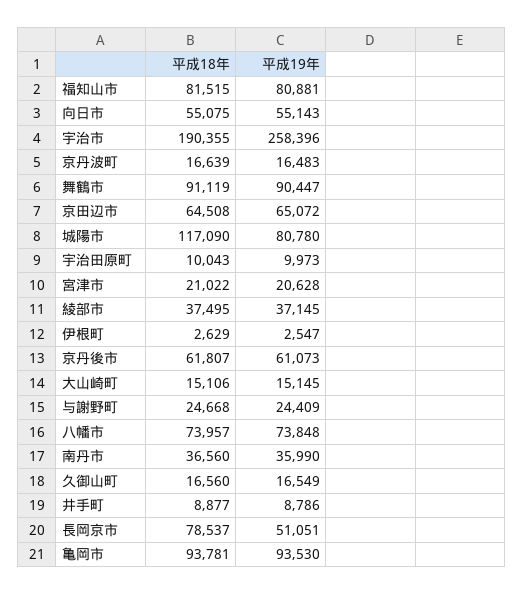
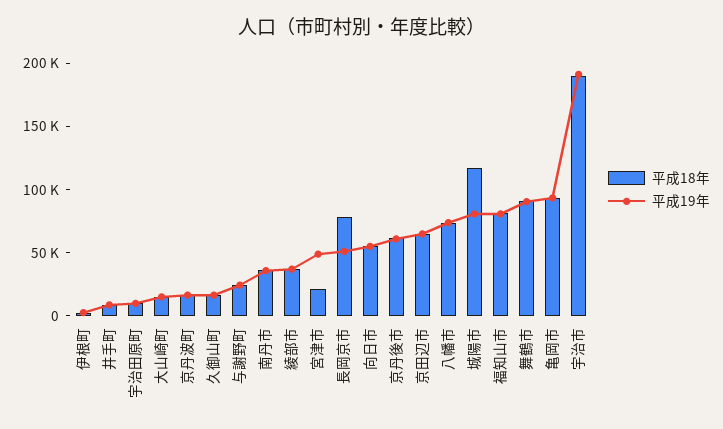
  {
    "平成18年": {
      "福知山市": 81515,
      "向日市": 55075,
      "宇治市": 190355,
      "京丹波町": 16639,
      "舞鶴市": 91119,
      "京田辺市": 64508,
      "城陽市": 117090,
      "宇治田原町": 10043,
      "宮津市": 21022,
      "綾部市": 37495,
      "伊根町": 2629,
      "京丹後市": 61807,
      "大山崎町": 15106,
      "与謝野町": 24668,
      "八幡市": 73957,
      "南丹市": 36560,
      "久御山町": 16560,
      "井手町": 8877,
      "長岡京市": 78537,
      "亀岡市": 93781
    },
    "平成19年": {
      "福知山市": 80881,
      "向日市": 55143,
-     "宇治市": 258396,
+     "宇治市": 190000,
      "京丹波町": 16483,
      "舞鶴市": 90447,
      "京田辺市": 65072,
      "城陽市": 80780,
      "宇治田原町": 9973,
-     "宮津市": 20628,
+     "宮津市": 50000,
      "綾部市": 37145,
      "伊根町": 2547,
      "京丹後市": 61073,
      "大山崎町": 15145,
      "与謝野町": 24409,
      "八幡市": 73848,
      "南丹市": 35990,
      "久御山町": 16549,
      "井手町": 8786,
      "長岡京市": 51051,
      "亀岡市": 93530
    }
  }

